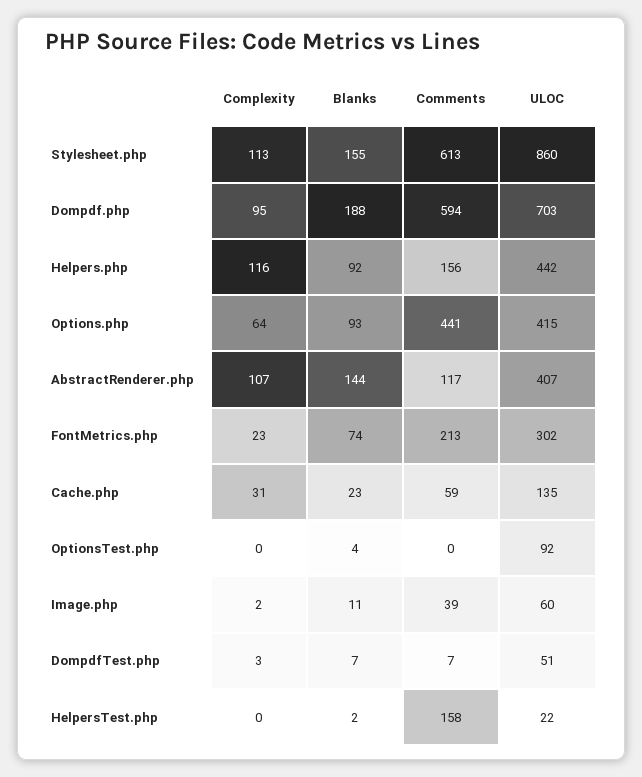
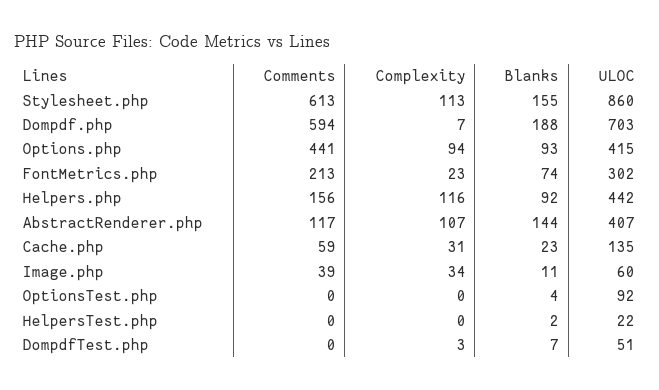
  {
    "Complexity": {
      "Stylesheet.php": 113,
-     "Dompdf.php": 95,
+     "Dompdf.php": 7,
      "Helpers.php": 116,
-     "Options.php": 64,
+     "Options.php": 94,
      "AbstractRenderer.php": 107,
      "FontMetrics.php": 23,
      "Cache.php": 31,
      "OptionsTest.php": 0,
-     "Image.php": 2,
+     "Image.php": 34,
      "DompdfTest.php": 3,
      "HelpersTest.php": 0
    },
    "Blanks": {
      "Stylesheet.php": 155,
      "Dompdf.php": 188,
      "Helpers.php": 92,
      "Options.php": 93,
      "AbstractRenderer.php": 144,
      "FontMetrics.php": 74,
      "Cache.php": 23,
      "OptionsTest.php": 4,
      "Image.php": 11,
      "DompdfTest.php": 7,
      "HelpersTest.php": 2
    },
    "Comments": {
      "Stylesheet.php": 613,
      "Dompdf.php": 594,
      "Helpers.php": 156,
      "Options.php": 441,
      "AbstractRenderer.php": 117,
      "FontMetrics.php": 213,
      "Cache.php": 59,
      "OptionsTest.php": 0,
      "Image.php": 39,
-     "DompdfTest.php": 7,
+     "DompdfTest.php": 0,
-     "HelpersTest.php": 158
+     "HelpersTest.php": 0
    },
    "ULOC": {
      "Stylesheet.php": 860,
      "Dompdf.php": 703,
      "Helpers.php": 442,
      "Options.php": 415,
      "AbstractRenderer.php": 407,
      "FontMetrics.php": 302,
      "Cache.php": 135,
      "OptionsTest.php": 92,
      "Image.php": 60,
      "DompdfTest.php": 51,
      "HelpersTest.php": 22
    }
  }

